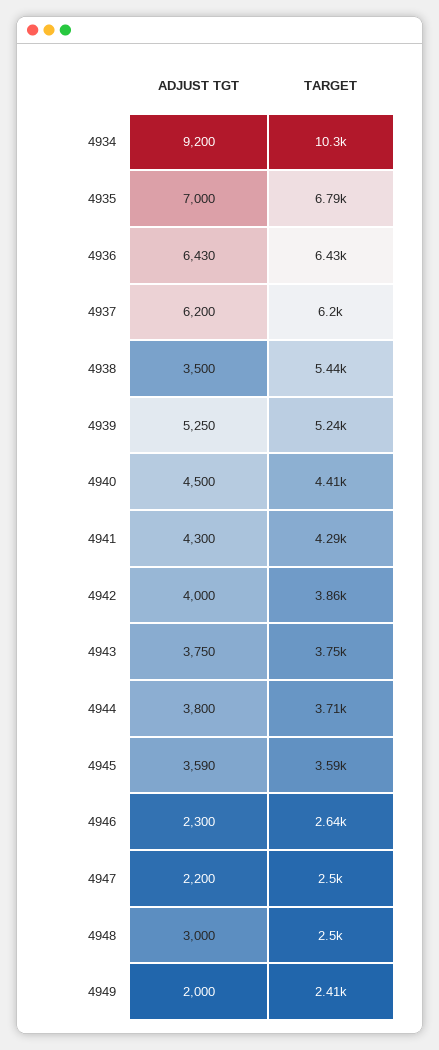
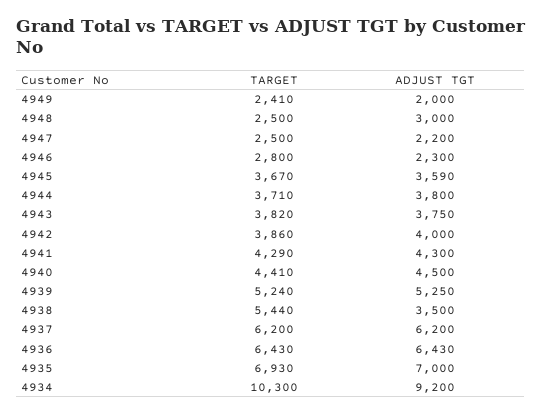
  {
    "ADJUST TGT": {
      "4934": 9200,
      "4935": 7000,
      "4936": 6430,
      "4937": 6200,
      "4938": 3500,
      "4939": 5250,
      "4940": 4500,
      "4941": 4300,
      "4942": 4000,
      "4943": 3750,
      "4944": 3800,
      "4945": 3590,
      "4946": 2300,
      "4947": 2200,
      "4948": 3000,
      "4949": 2000
    },
    "TARGET": {
      "4934": 10300,
-     "4935": 6790,
+     "4935": 6930,
      "4936": 6430,
      "4937": 6200,
      "4938": 5440,
      "4939": 5240,
      "4940": 4410,
      "4941": 4290,
      "4942": 3860,
-     "4943": 3750,
+     "4943": 3820,
      "4944": 3710,
-     "4945": 3590,
+     "4945": 3670,
-     "4946": 2640,
+     "4946": 2800,
      "4947": 2500,
      "4948": 2500,
      "4949": 2410
    }
  }

